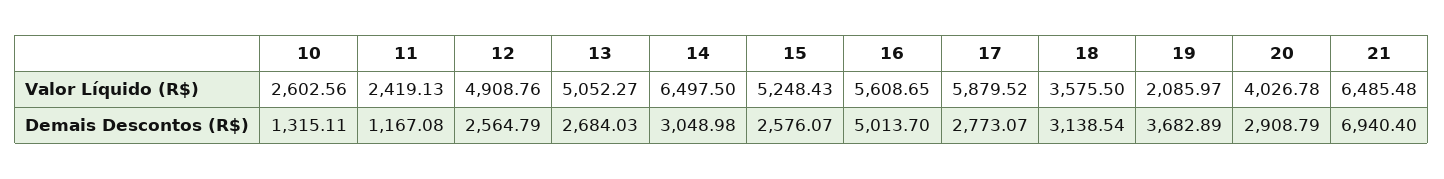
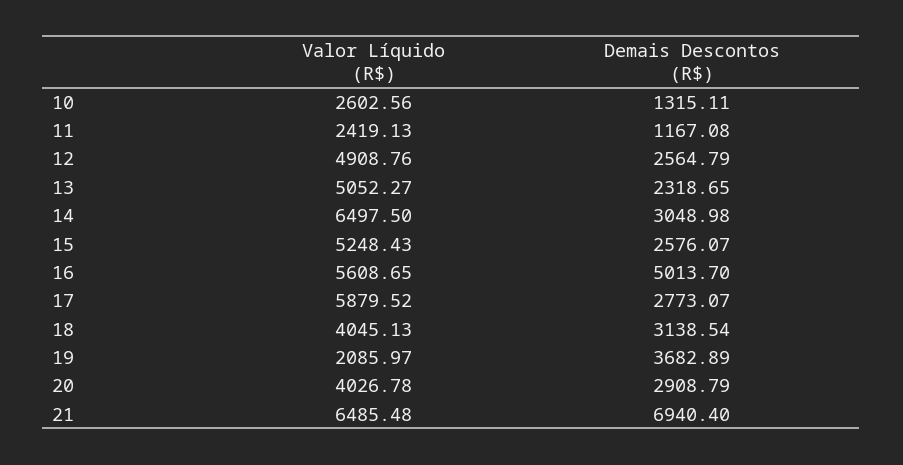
  {
    "10": {
      "Valor Líquido (R$)": 2602.56,
      "Demais Descontos (R$)": 1315.11
    },
    "11": {
      "Valor Líquido (R$)": 2419.13,
      "Demais Descontos (R$)": 1167.08
    },
    "12": {
      "Valor Líquido (R$)": 4908.76,
      "Demais Descontos (R$)": 2564.79
    },
    "13": {
      "Valor Líquido (R$)": 5052.27,
-     "Demais Descontos (R$)": 2684.03
+     "Demais Descontos (R$)": 2318.65
    },
    "14": {
      "Valor Líquido (R$)": 6497.5,
      "Demais Descontos (R$)": 3048.98
    },
    "15": {
      "Valor Líquido (R$)": 5248.43,
      "Demais Descontos (R$)": 2576.07
    },
    "16": {
      "Valor Líquido (R$)": 5608.65,
      "Demais Descontos (R$)": 5013.7
    },
    "17": {
      "Valor Líquido (R$)": 5879.52,
      "Demais Descontos (R$)": 2773.07
    },
    "18": {
-     "Valor Líquido (R$)": 3575.5,
+     "Valor Líquido (R$)": 4045.13,
      "Demais Descontos (R$)": 3138.54
    },
    "19": {
      "Valor Líquido (R$)": 2085.97,
      "Demais Descontos (R$)": 3682.89
    },
    "20": {
      "Valor Líquido (R$)": 4026.78,
      "Demais Descontos (R$)": 2908.79
    },
    "21": {
      "Valor Líquido (R$)": 6485.48,
      "Demais Descontos (R$)": 6940.4
    }
  }

